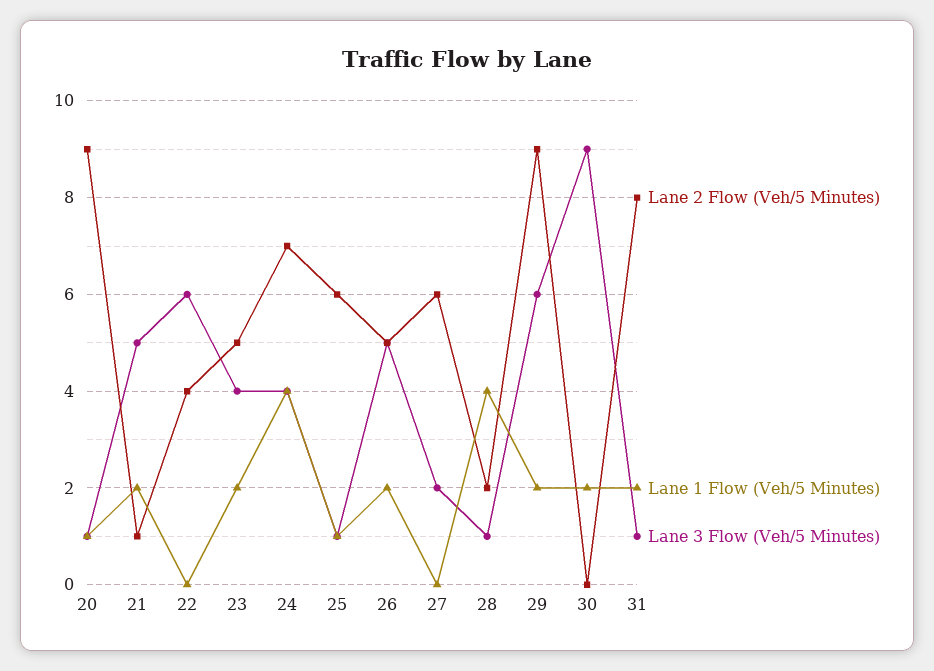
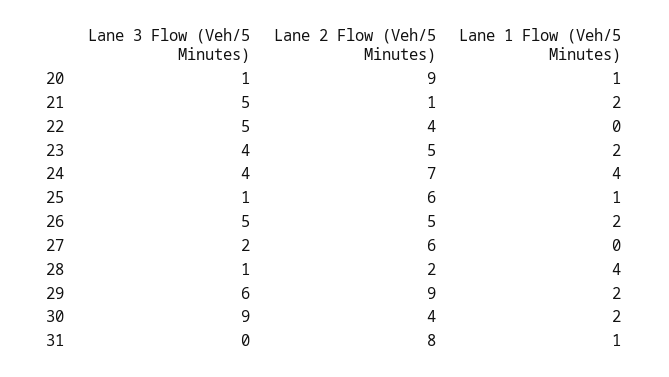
  {
    "Lane 2 Flow (Veh/5 Minutes)": {
      "20": 9,
      "21": 1,
      "22": 4,
      "23": 5,
      "24": 7,
      "25": 6,
      "26": 5,
      "27": 6,
      "28": 2,
      "29": 9,
-     "30": 0,
+     "30": 4,
      "31": 8
    },
    "Lane 1 Flow (Veh/5 Minutes)": {
      "20": 1,
      "21": 2,
      "22": 0,
      "23": 2,
      "24": 4,
      "25": 1,
      "26": 2,
      "27": 0,
      "28": 4,
      "29": 2,
      "30": 2,
-     "31": 2
+     "31": 1
    },
    "Lane 3 Flow (Veh/5 Minutes)": {
      "20": 1,
      "21": 5,
-     "22": 6,
+     "22": 5,
      "23": 4,
      "24": 4,
      "25": 1,
      "26": 5,
      "27": 2,
      "28": 1,
      "29": 6,
      "30": 9,
-     "31": 1
+     "31": 0
    }
  }

